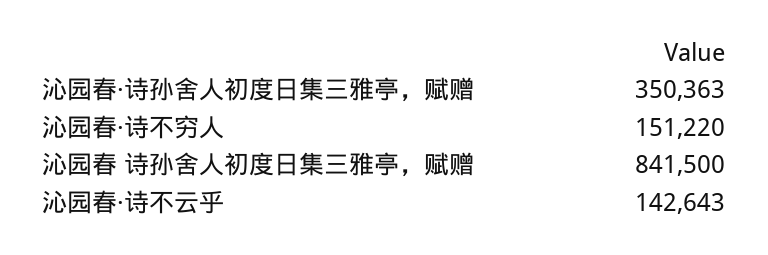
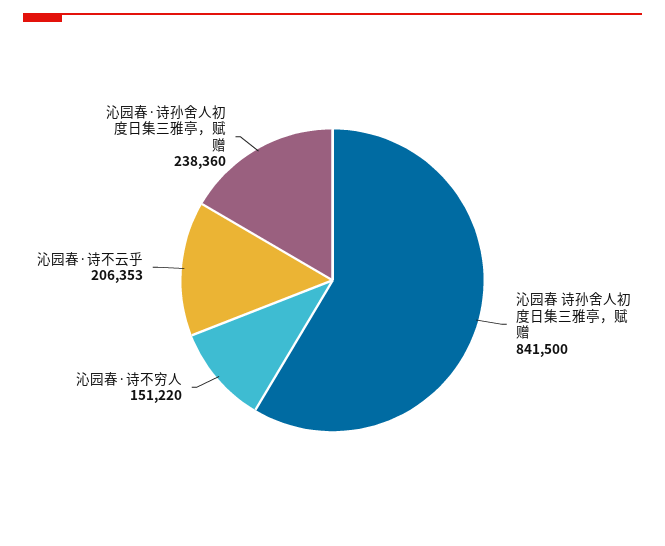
  {
-   "沁园春·诗孙舍人初度日集三雅亭，赋赠": 350363,
+   "沁园春·诗孙舍人初度日集三雅亭，赋赠": 238360,
    "沁园春·诗不穷人": 151220,
    "沁园春 诗孙舍人初度日集三雅亭，赋赠": 841500,
-   "沁园春·诗不云乎": 142643
+   "沁园春·诗不云乎": 206353
  }

